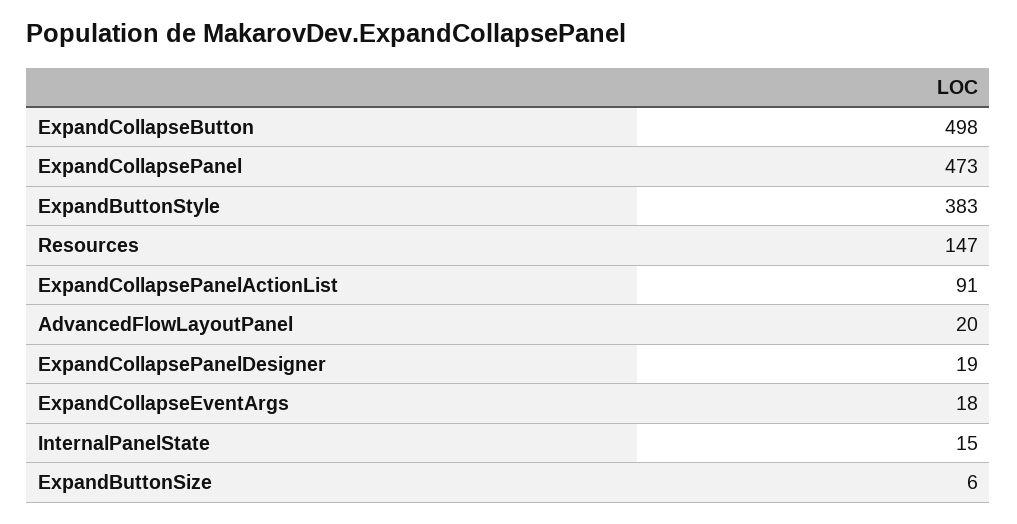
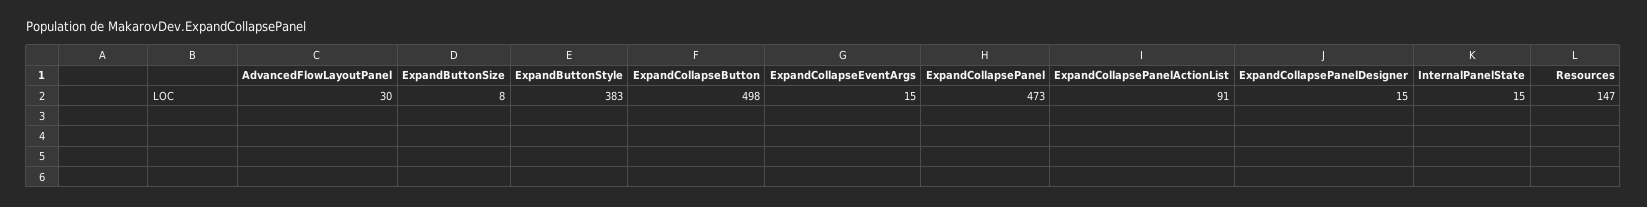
  {
    "ExpandCollapseButton": 498,
    "ExpandCollapsePanel": 473,
    "ExpandButtonStyle": 383,
    "Resources": 147,
    "ExpandCollapsePanelActionList": 91,
-   "AdvancedFlowLayoutPanel": 20,
+   "AdvancedFlowLayoutPanel": 30,
-   "ExpandCollapsePanelDesigner": 19,
+   "ExpandCollapsePanelDesigner": 15,
-   "ExpandCollapseEventArgs": 18,
+   "ExpandCollapseEventArgs": 15,
    "InternalPanelState": 15,
-   "ExpandButtonSize": 6
+   "ExpandButtonSize": 8
  }

